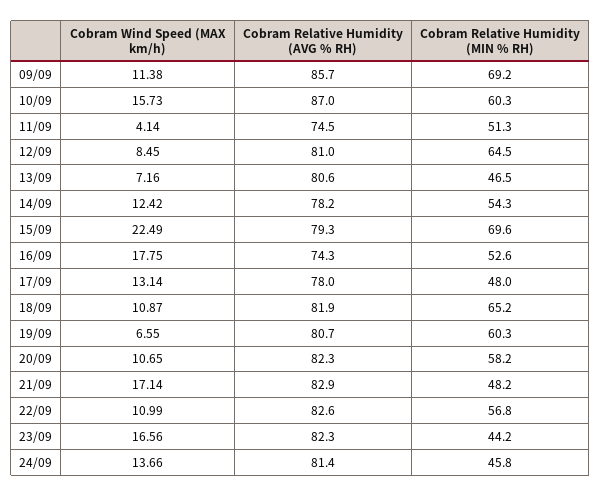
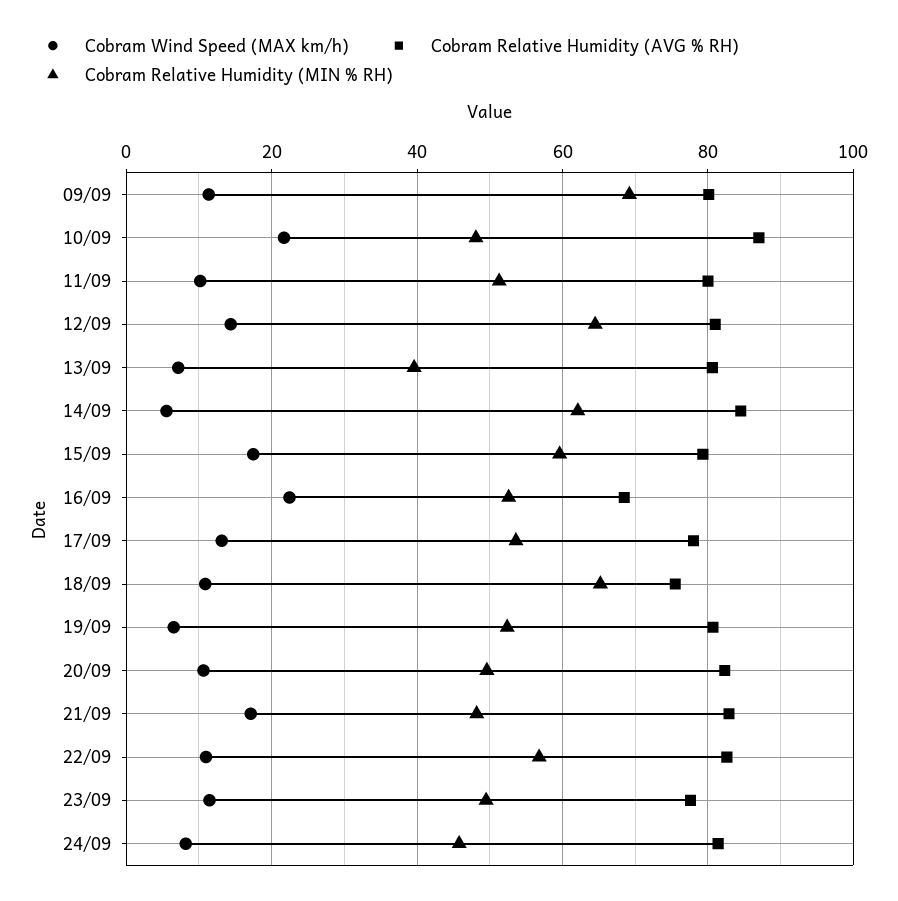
  {
    "Cobram Wind Speed (MAX km/h)": {
      "09/09": 11.38,
-     "10/09": 15.73,
+     "10/09": 22,
-     "11/09": 4.14,
+     "11/09": 10,
-     "12/09": 8.45,
+     "12/09": 14,
      "13/09": 7.16,
-     "14/09": 12.42,
+     "14/09": 6,
-     "15/09": 22.49,
+     "15/09": 18,
-     "16/09": 17.75,
+     "16/09": 22,
      "17/09": 13.14,
      "18/09": 10.87,
      "19/09": 6.55,
      "20/09": 10.65,
      "21/09": 17.14,
      "22/09": 10.99,
-     "23/09": 16.56,
+     "23/09": 12,
-     "24/09": 13.66
+     "24/09": 8
    },
    "Cobram Relative Humidity (AVG % RH)": {
-     "09/09": 85.7,
+     "09/09": 80,
      "10/09": 87,
-     "11/09": 74.5,
+     "11/09": 80,
      "12/09": 81,
      "13/09": 80.6,
-     "14/09": 78.2,
+     "14/09": 84,
      "15/09": 79.3,
-     "16/09": 74.3,
+     "16/09": 68,
      "17/09": 78,
-     "18/09": 81.9,
+     "18/09": 76,
      "19/09": 80.7,
      "20/09": 82.3,
      "21/09": 82.9,
      "22/09": 82.6,
-     "23/09": 82.3,
+     "23/09": 78,
      "24/09": 81.4
    },
    "Cobram Relative Humidity (MIN % RH)": {
      "09/09": 69.2,
-     "10/09": 60.3,
+     "10/09": 48,
      "11/09": 51.3,
      "12/09": 64.5,
-     "13/09": 46.5,
+     "13/09": 40,
-     "14/09": 54.3,
+     "14/09": 62,
-     "15/09": 69.6,
+     "15/09": 60,
      "16/09": 52.6,
-     "17/09": 48,
+     "17/09": 54,
      "18/09": 65.2,
-     "19/09": 60.3,
+     "19/09": 52,
-     "20/09": 58.2,
+     "20/09": 50,
      "21/09": 48.2,
      "22/09": 56.8,
-     "23/09": 44.2,
+     "23/09": 50,
      "24/09": 45.8
    }
  }

